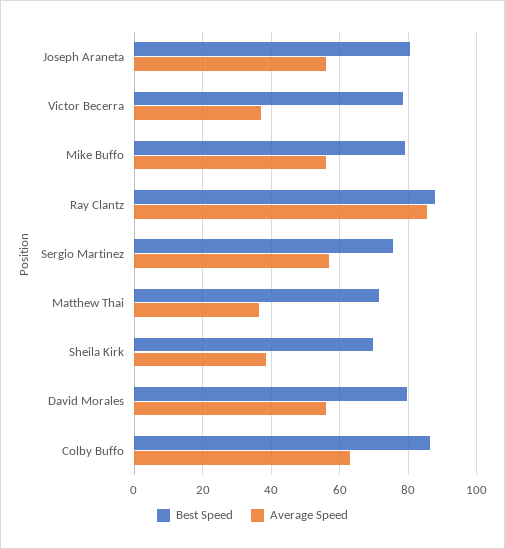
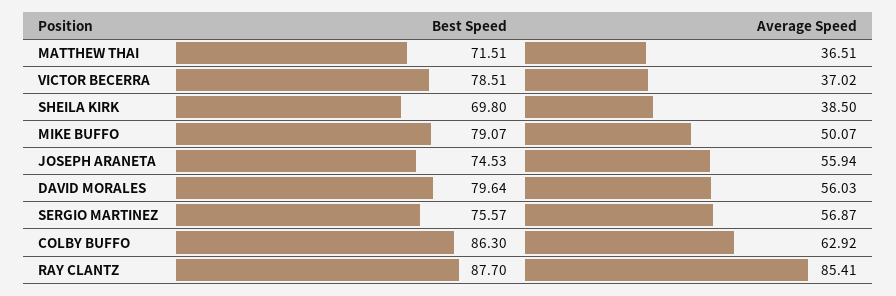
  {
    "Best Speed": {
-     "Joseph Araneta": 80,
+     "Joseph Araneta": 74.53,
      "Victor Becerra": 78.51,
      "Mike Buffo": 79.07,
      "Ray Clantz": 87.7,
      "Sergio Martinez": 75.57,
      "Matthew Thai": 71.51,
      "Sheila Kirk": 69.8,
      "David Morales": 79.64,
      "Colby Buffo": 86.3
    },
    "Average Speed": {
      "Joseph Araneta": 55.94,
      "Victor Becerra": 37.02,
-     "Mike Buffo": 56,
+     "Mike Buffo": 50.07,
      "Ray Clantz": 85.41,
      "Sergio Martinez": 56.87,
      "Matthew Thai": 36.51,
      "Sheila Kirk": 38.5,
      "David Morales": 56.03,
      "Colby Buffo": 62.92
    }
  }

